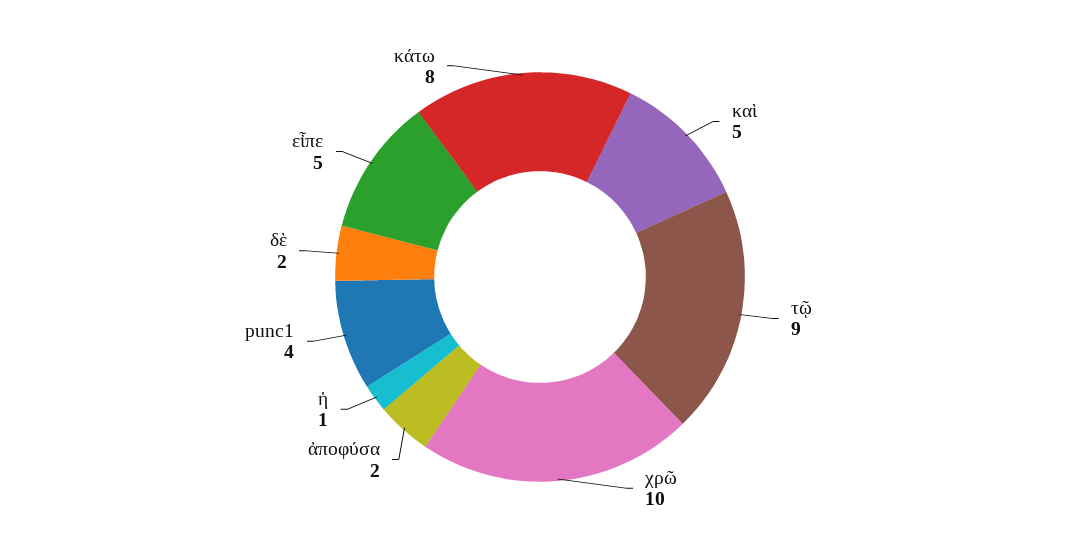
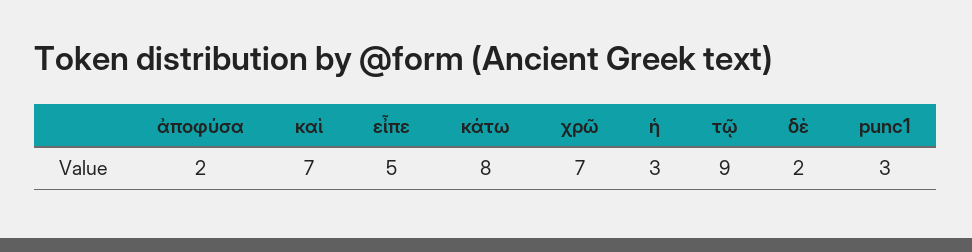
  {
-   "καὶ": 5,
+   "καὶ": 7,
    "τῷ": 9,
-   "χρῶ": 10,
+   "χρῶ": 7,
    "ἀποφύσα": 2,
-   "ἡ": 1,
+   "ἡ": 3,
-   "punc1": 4,
+   "punc1": 3,
    "δὲ": 2,
    "εἶπε": 5,
    "κάτω": 8
  }

